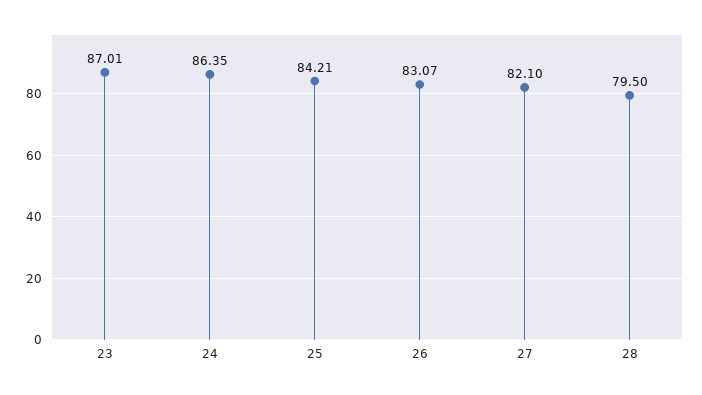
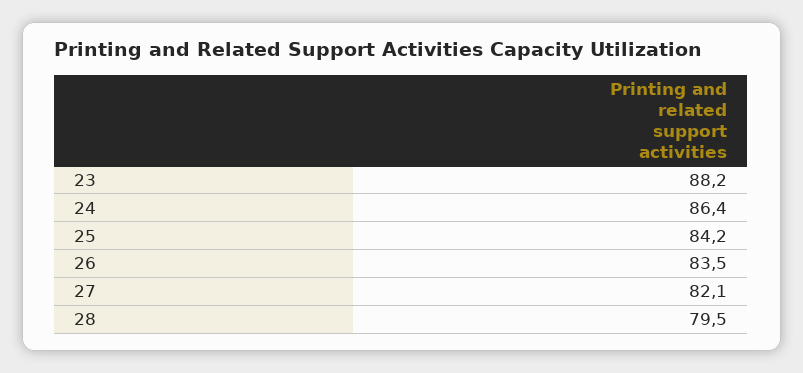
  {
-   "23": 87.01,
+   "23": 88.2,
    "24": 86.35,
    "25": 84.21,
-   "26": 83.07,
+   "26": 83.5,
    "27": 82.1,
    "28": 79.5
  }

